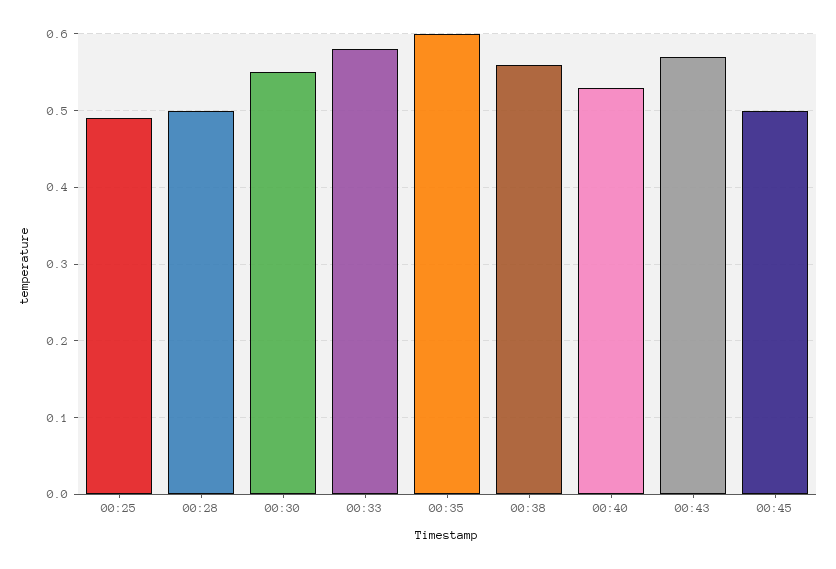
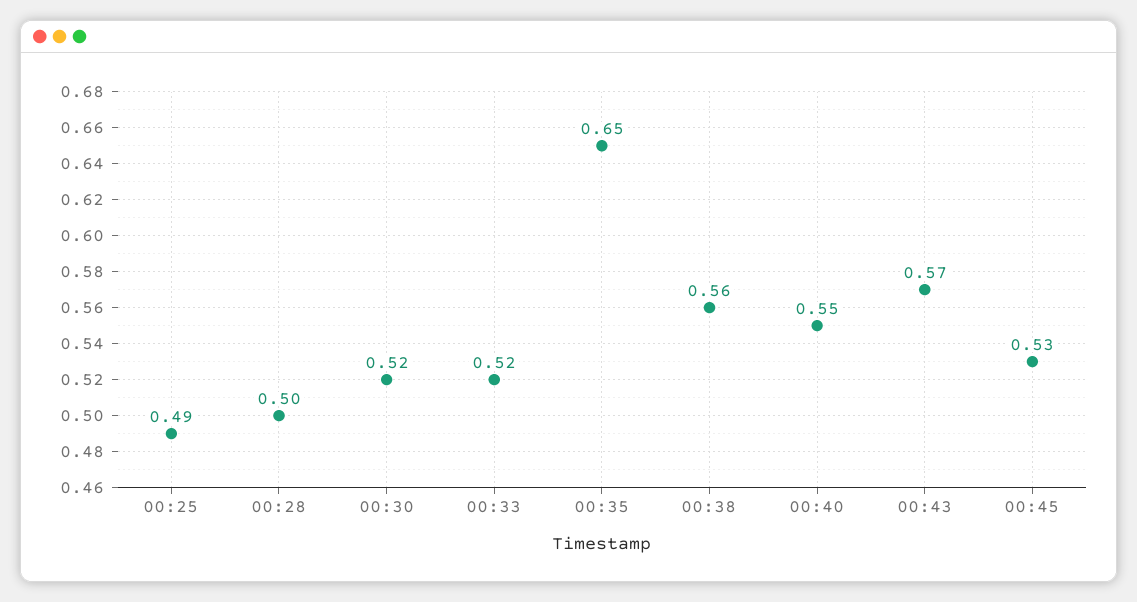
  {
    "00:25": 0.49,
    "00:28": 0.5,
-   "00:30": 0.55,
+   "00:30": 0.52,
-   "00:33": 0.58,
+   "00:33": 0.52,
-   "00:35": 0.6,
+   "00:35": 0.65,
    "00:38": 0.56,
-   "00:40": 0.53,
+   "00:40": 0.55,
    "00:43": 0.57,
-   "00:45": 0.5
+   "00:45": 0.53
  }

